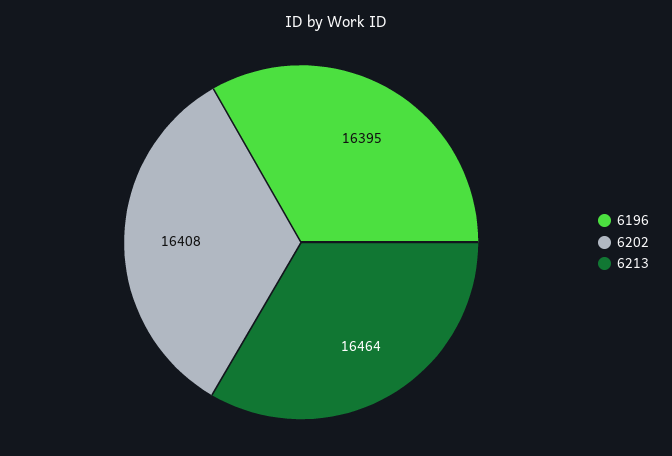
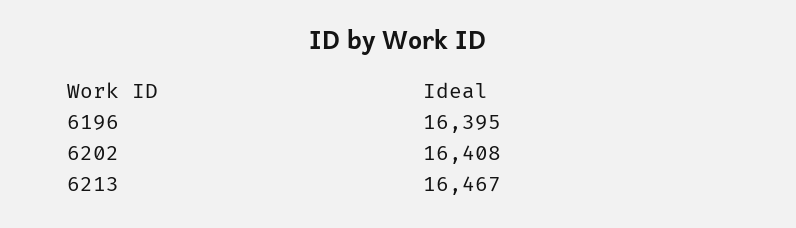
  {
    "6196": 16395,
    "6202": 16408,
-   "6213": 16464
+   "6213": 16467
  }

